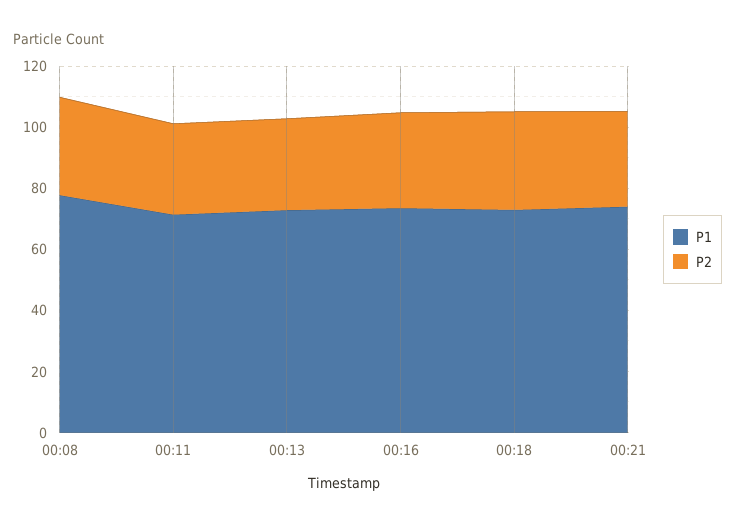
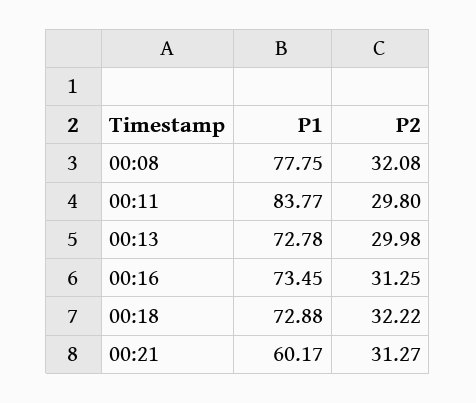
  {
    "P1": {
      "00:08": 77.75,
-     "00:11": 70,
+     "00:11": 83.77,
      "00:13": 72.78,
      "00:16": 73.45,
      "00:18": 72.88,
-     "00:21": 75
+     "00:21": 60.17
    },
    "P2": {
      "00:08": 32.08,
      "00:11": 29.8,
      "00:13": 29.98,
      "00:16": 31.25,
      "00:18": 32.22,
      "00:21": 31.27
    }
  }

